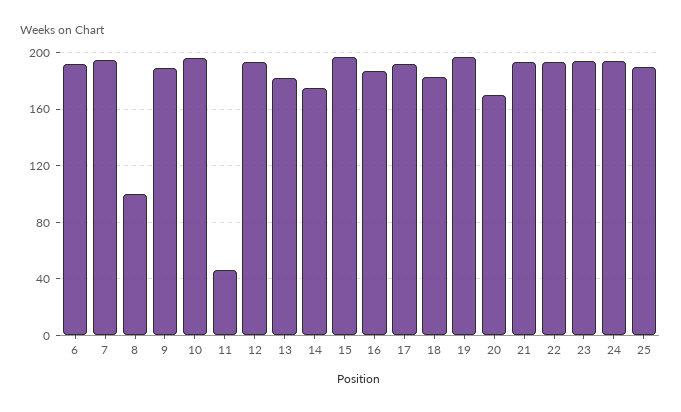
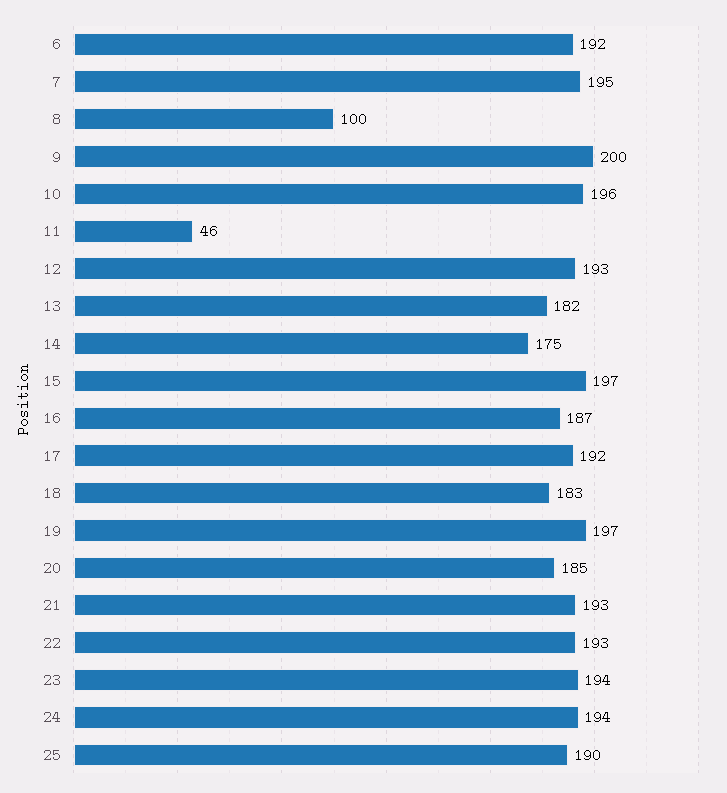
  {
    "6": 192,
    "7": 195,
    "8": 100,
-   "9": 190,
+   "9": 200,
    "10": 196,
    "11": 46,
    "12": 193,
    "13": 182,
    "14": 175,
    "15": 197,
    "16": 187,
    "17": 192,
    "18": 183,
    "19": 197,
-   "20": 170,
+   "20": 185,
    "21": 193,
    "22": 193,
    "23": 194,
    "24": 194,
    "25": 190
  }

